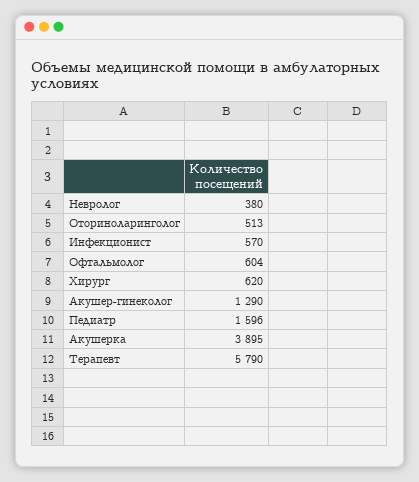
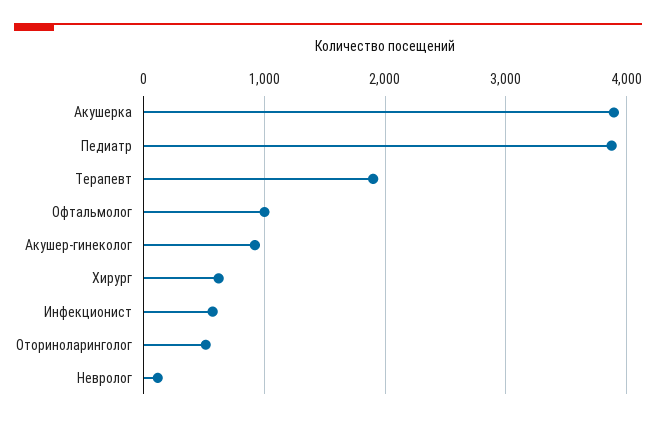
  {
-   "Невролог": 380,
+   "Невролог": 100,
    "Оториноларинголог": 513,
    "Инфекционист": 570,
-   "Офтальмолог": 604,
+   "Офтальмолог": 1000,
    "Хирург": 620,
-   "Акушер-гинеколог": 1290,
+   "Акушер-гинеколог": 900,
-   "Педиатр": 1596,
+   "Педиатр": 3900,
    "Акушерка": 3895,
-   "Терапевт": 5790
+   "Терапевт": 1900
  }

